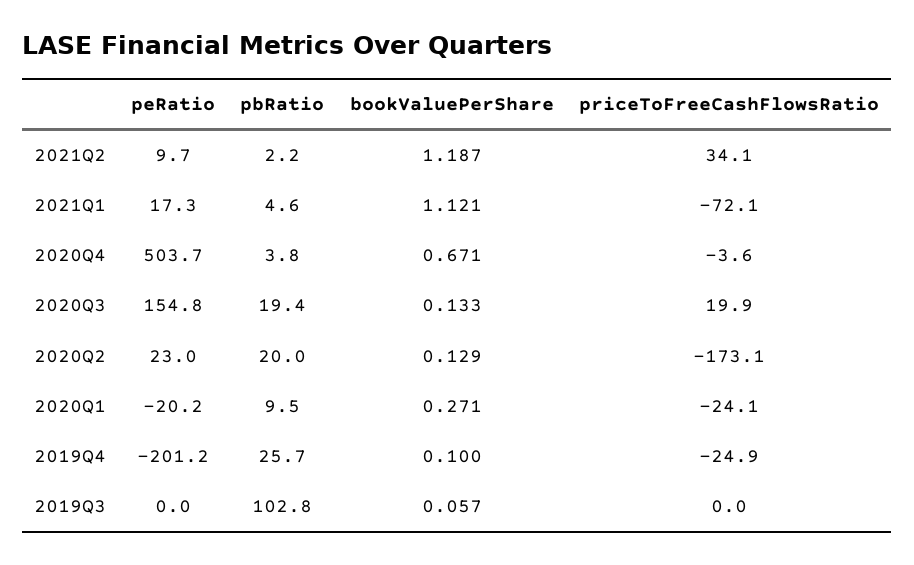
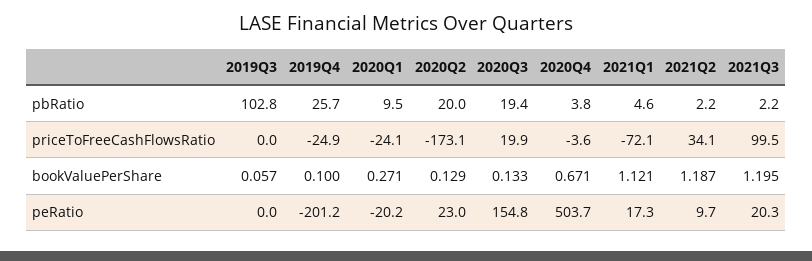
  {
    "peRatio": {
      "2021Q2": 9.7,
      "2021Q1": 17.3,
      "2020Q4": 503.7,
      "2020Q3": 154.8,
      "2020Q2": 23,
      "2020Q1": -20.2,
      "2019Q4": -201.2,
-     "2019Q3": 0
+     "2019Q3": 0,
+     "2021Q3": 20.3
    },
    "pbRatio": {
      "2021Q2": 2.2,
      "2021Q1": 4.6,
      "2020Q4": 3.8,
      "2020Q3": 19.4,
      "2020Q2": 20,
      "2020Q1": 9.5,
      "2019Q4": 25.7,
-     "2019Q3": 102.8
+     "2019Q3": 102.8,
+     "2021Q3": 2.2
    },
    "bookValuePerShare": {
      "2021Q2": 1.187,
      "2021Q1": 1.121,
      "2020Q4": 0.671,
      "2020Q3": 0.133,
      "2020Q2": 0.129,
      "2020Q1": 0.271,
      "2019Q4": 0.1,
-     "2019Q3": 0.057
+     "2019Q3": 0.057,
+     "2021Q3": 1.195
    },
    "priceToFreeCashFlowsRatio": {
      "2021Q2": 34.1,
      "2021Q1": -72.1,
      "2020Q4": -3.6,
      "2020Q3": 19.9,
      "2020Q2": -173.1,
      "2020Q1": -24.1,
      "2019Q4": -24.9,
-     "2019Q3": 0
+     "2019Q3": 0,
+     "2021Q3": 99.5
    }
  }

